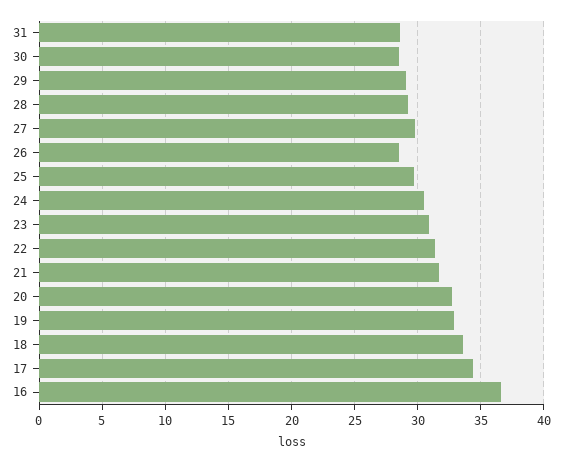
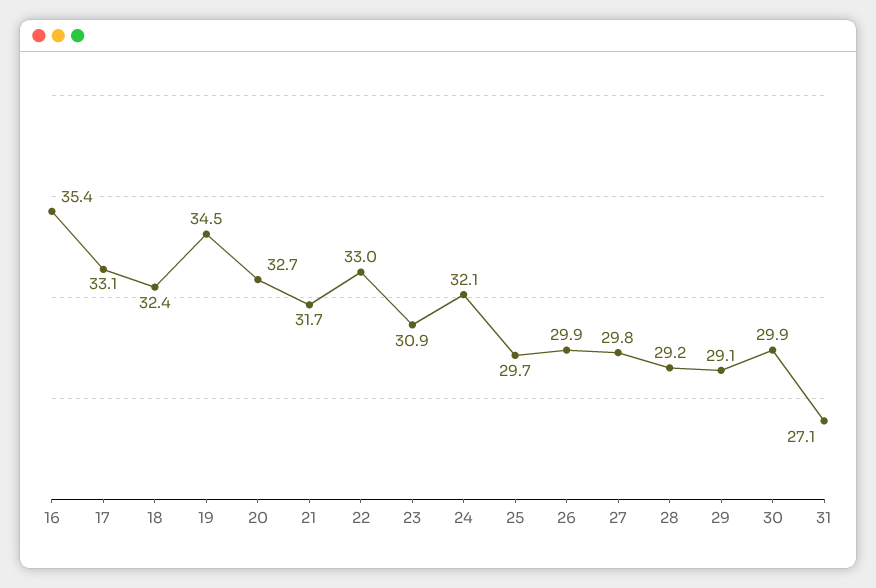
  {
-   "31": 28.5,
+   "31": 27.1,
-   "30": 28.5,
+   "30": 29.9,
    "29": 29.1,
    "28": 29.2,
    "27": 29.8,
-   "26": 28.5,
+   "26": 29.9,
    "25": 29.7,
-   "24": 30.5,
+   "24": 32.1,
    "23": 30.9,
-   "22": 31.5,
+   "22": 33,
    "21": 31.7,
    "20": 32.7,
-   "19": 33,
+   "19": 34.5,
-   "18": 33.5,
+   "18": 32.4,
-   "17": 34.5,
+   "17": 33.1,
-   "16": 36.5
+   "16": 35.4
  }

